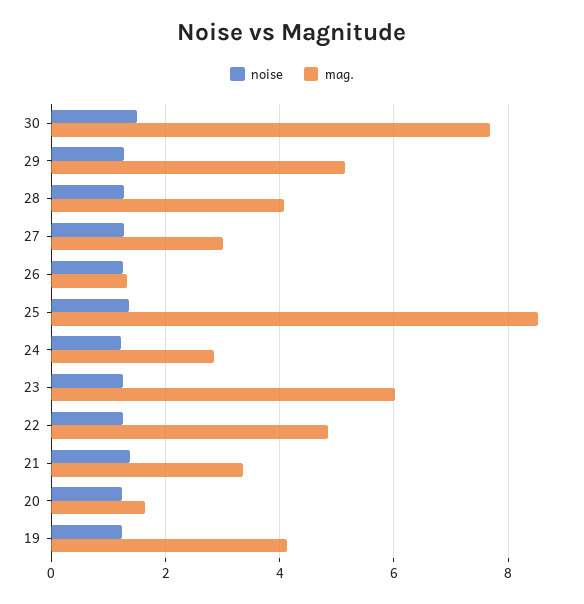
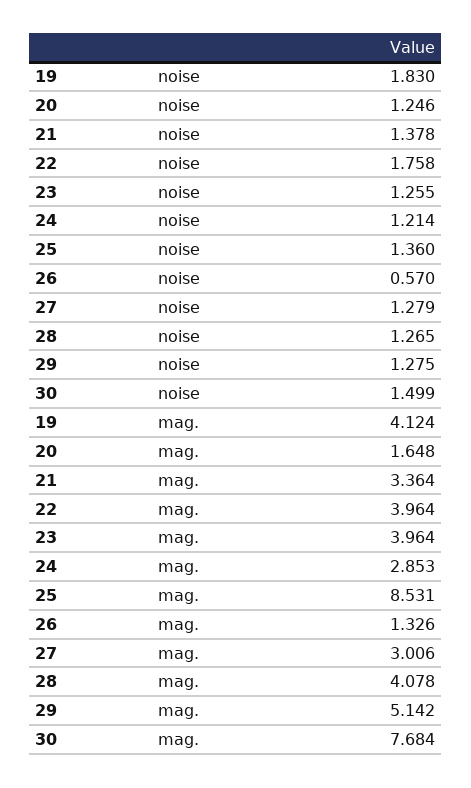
  {
    "noise": {
      "30": 1.499,
      "29": 1.275,
      "28": 1.265,
      "27": 1.279,
-     "26": 1.2,
+     "26": 0.57,
      "25": 1.36,
      "24": 1.214,
      "23": 1.255,
-     "22": 1.2,
+     "22": 1.758,
      "21": 1.378,
      "20": 1.246,
-     "19": 1.2
+     "19": 1.83
    },
    "mag.": {
      "30": 7.684,
      "29": 5.142,
      "28": 4.078,
      "27": 3.006,
      "26": 1.326,
      "25": 8.531,
      "24": 2.853,
-     "23": 6,
+     "23": 3.964,
-     "22": 4.8,
+     "22": 3.964,
      "21": 3.364,
      "20": 1.648,
      "19": 4.124
    }
  }

